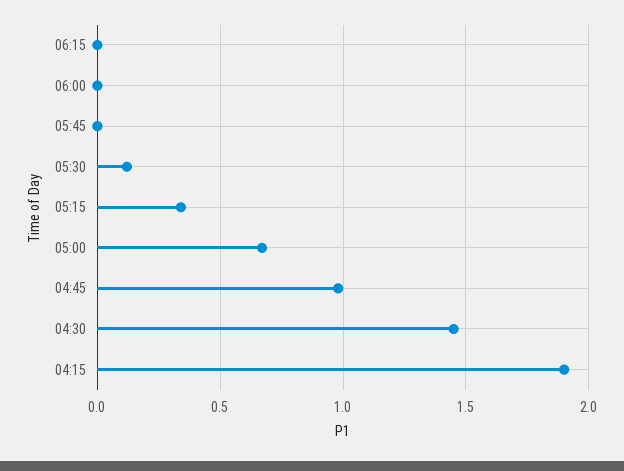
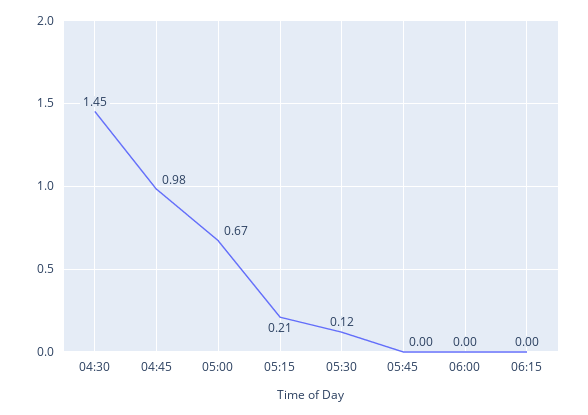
  {
    "06:15": 0,
    "06:00": 0,
    "05:45": 0,
    "05:30": 0.12,
-   "05:15": 0.35,
+   "05:15": 0.21,
    "05:00": 0.67,
    "04:45": 0.98,
-   "04:30": 1.45,
+   "04:30": 1.45
-   "04:15": 1.9
  }

